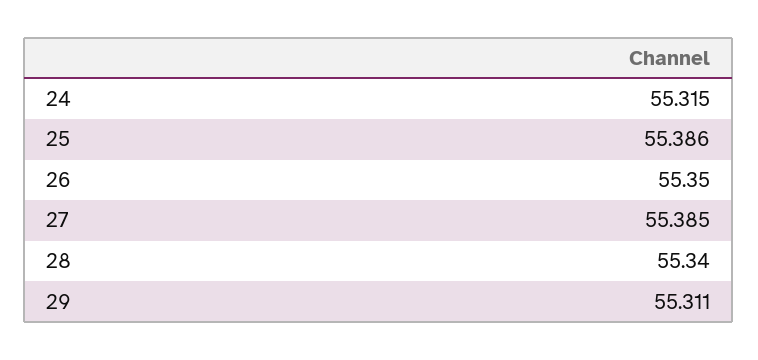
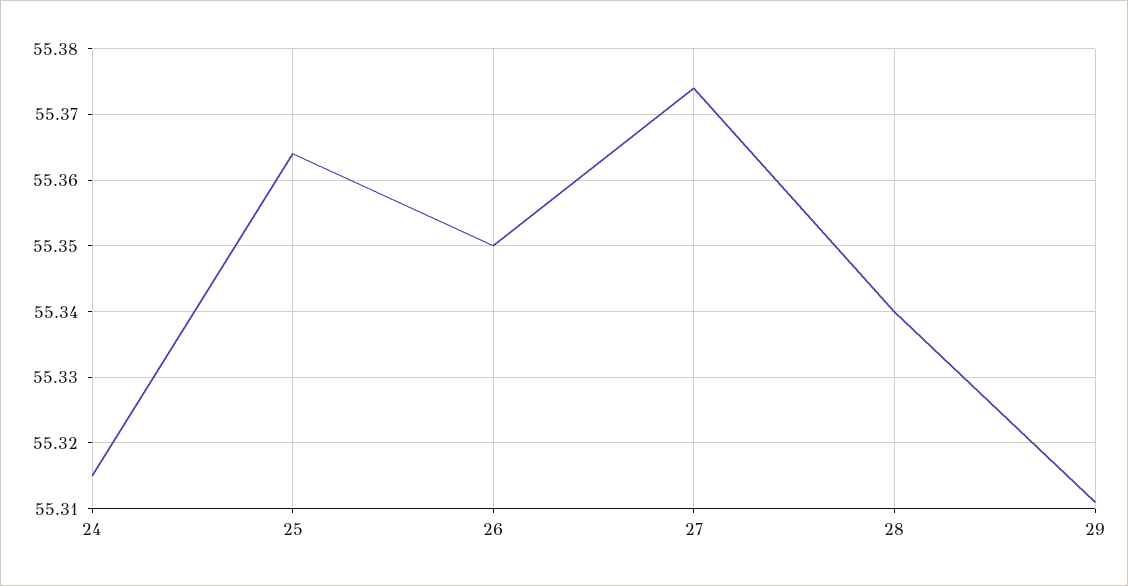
  {
    "24": 55.315,
-   "25": 55.386,
+   "25": 55.364,
    "26": 55.35,
-   "27": 55.385,
+   "27": 55.374,
    "28": 55.34,
    "29": 55.311
  }

